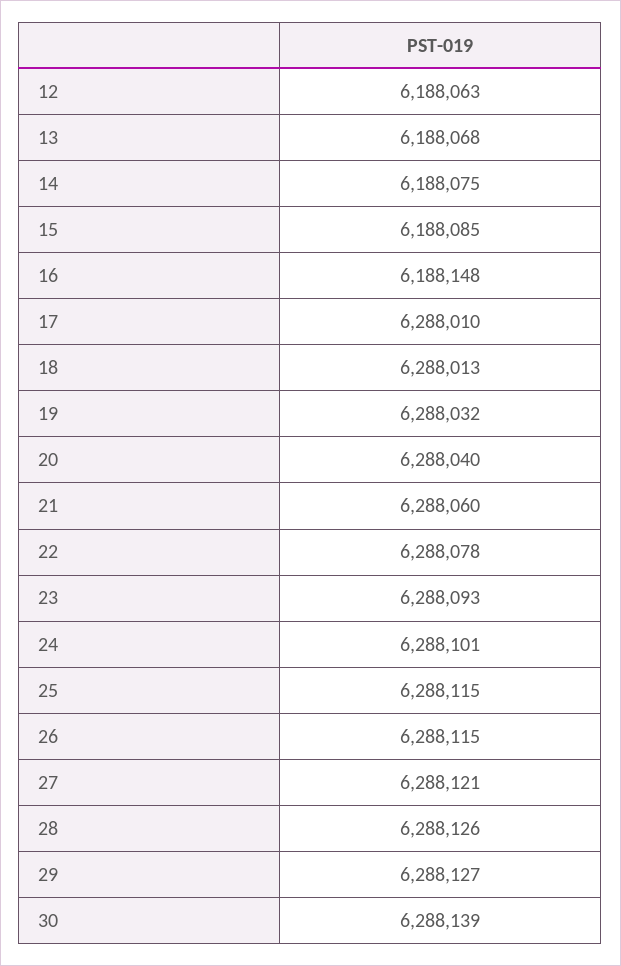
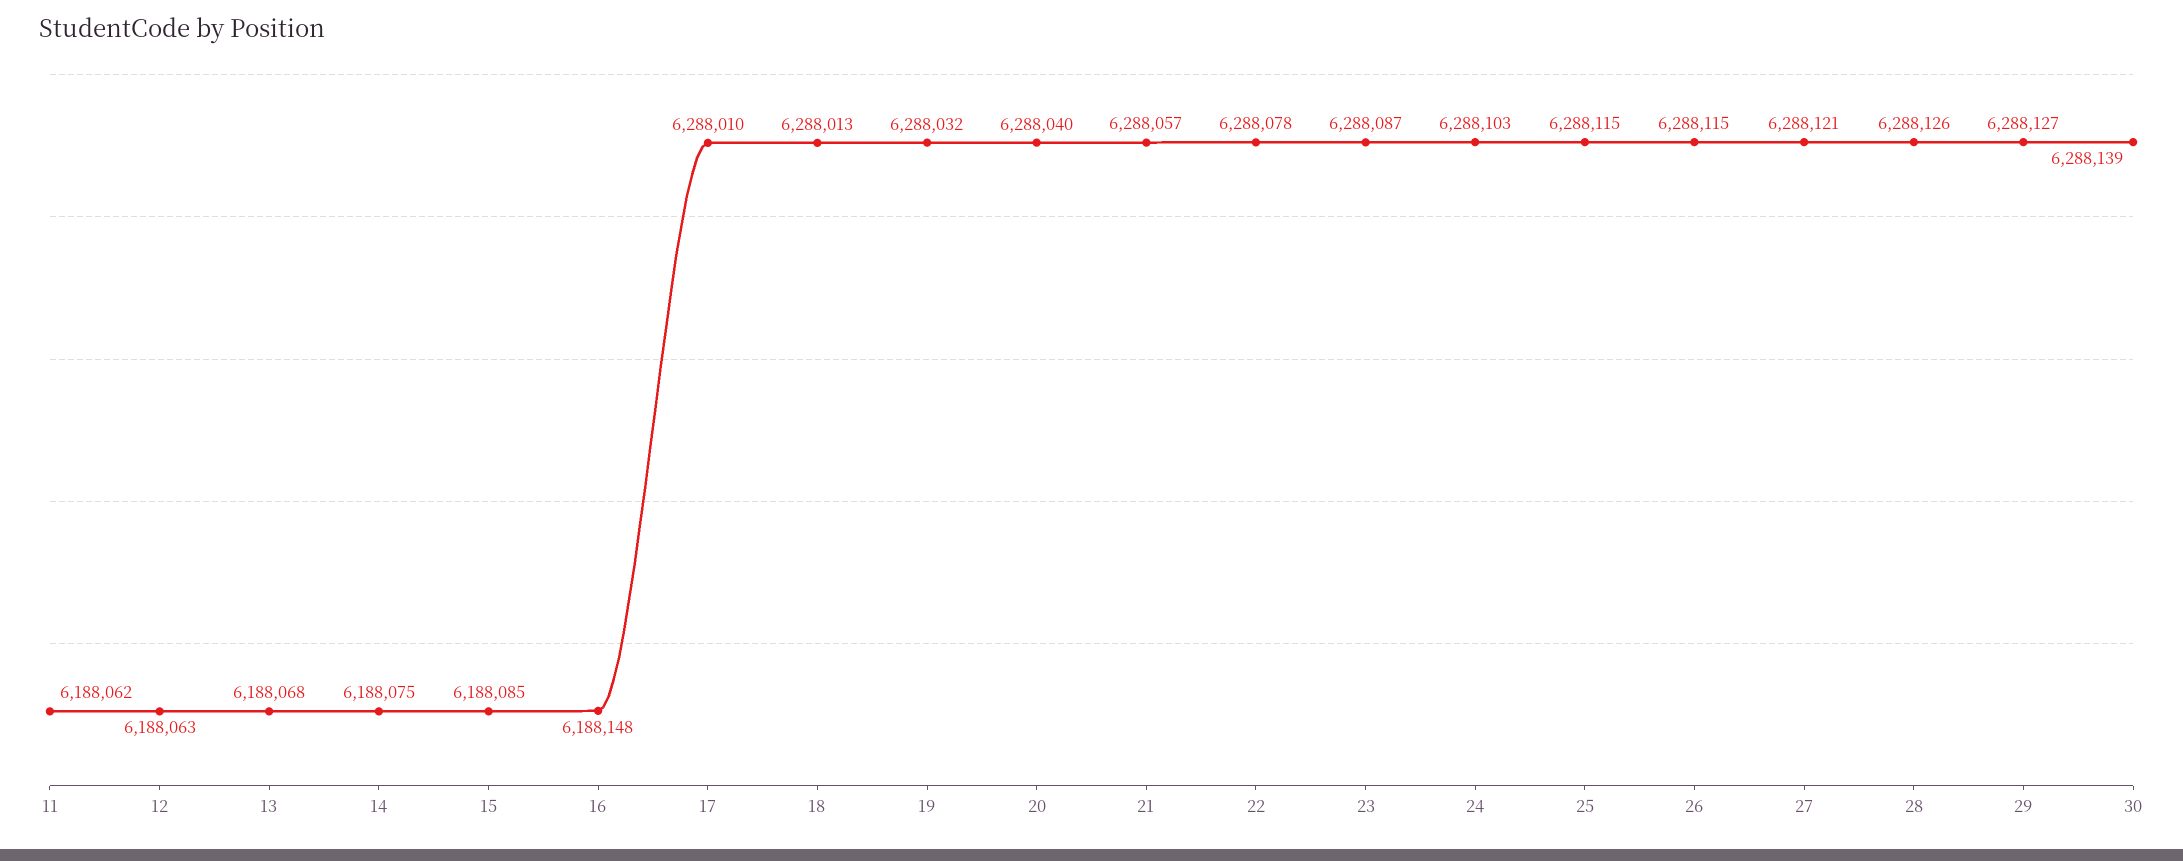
  {
    "12": 6188063,
    "13": 6188068,
    "14": 6188075,
    "15": 6188085,
    "16": 6188148,
    "17": 6288010,
    "18": 6288013,
    "19": 6288032,
    "20": 6288040,
-   "21": 6288060,
+   "21": 6288057,
    "22": 6288078,
-   "23": 6288093,
+   "23": 6288087,
-   "24": 6288101,
+   "24": 6288103,
    "25": 6288115,
    "26": 6288115,
    "27": 6288121,
    "28": 6288126,
    "29": 6288127,
-   "30": 6288139
+   "30": 6288139,
+   "11": 6188062
  }

